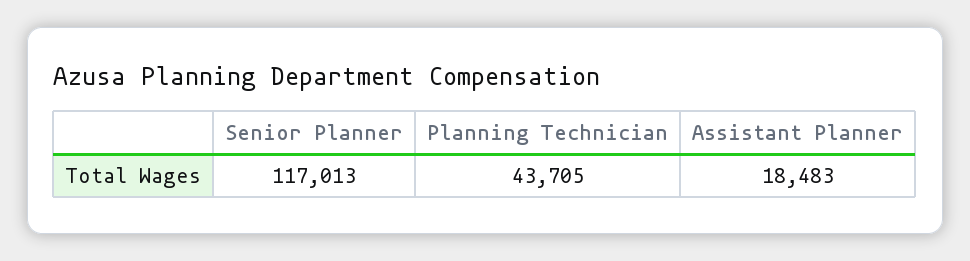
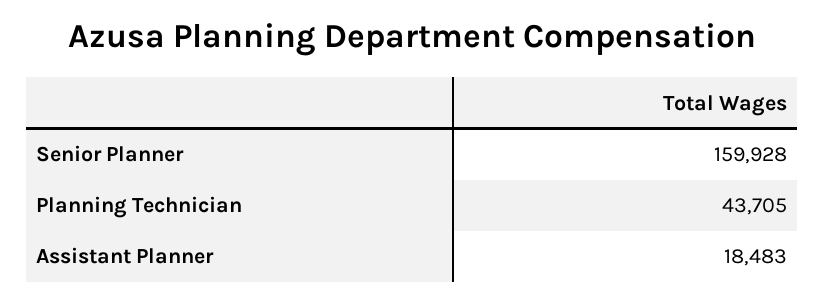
  {
-   "Senior Planner": 117013,
+   "Senior Planner": 159928,
    "Planning Technician": 43705,
    "Assistant Planner": 18483
  }

